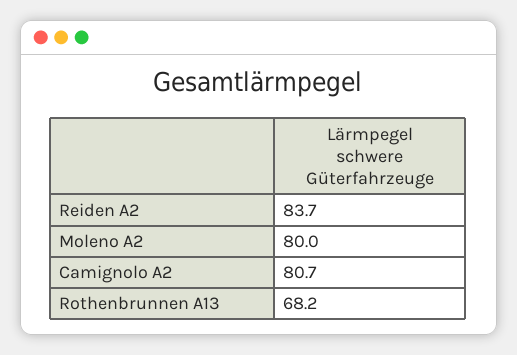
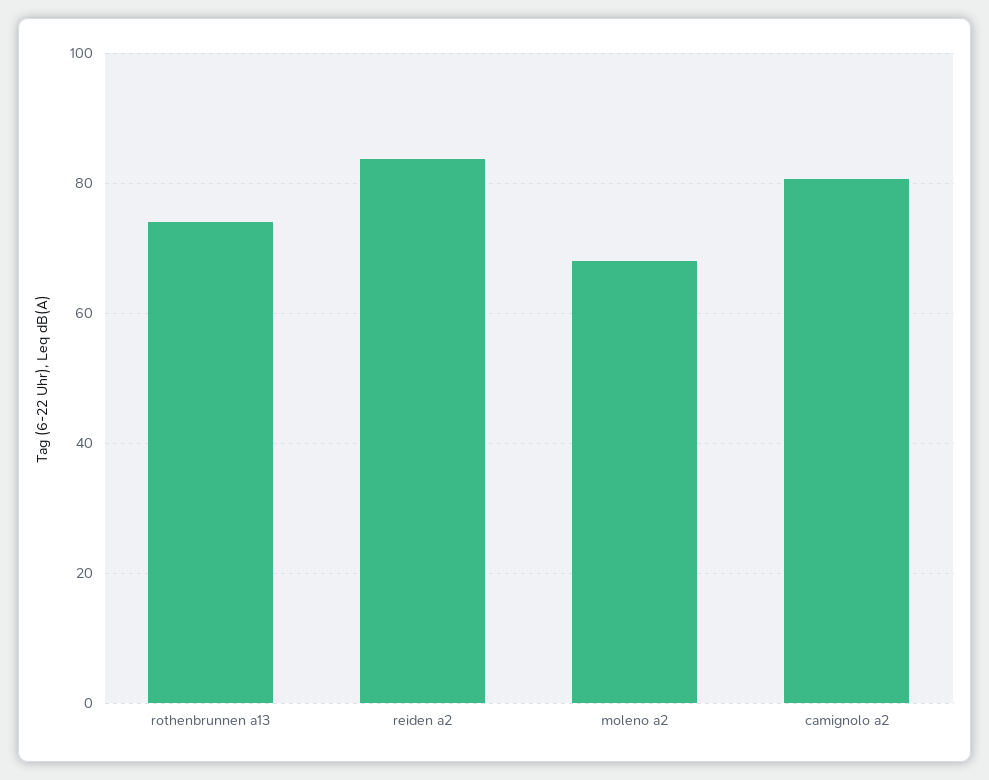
  {
    "Reiden A2": 83.7,
-   "Moleno A2": 80,
+   "Moleno A2": 68,
    "Camignolo A2": 80.7,
-   "Rothenbrunnen A13": 68.2
+   "Rothenbrunnen A13": 74
  }

